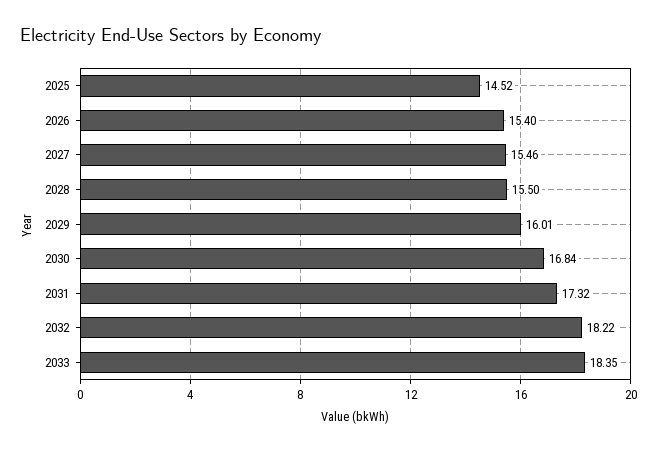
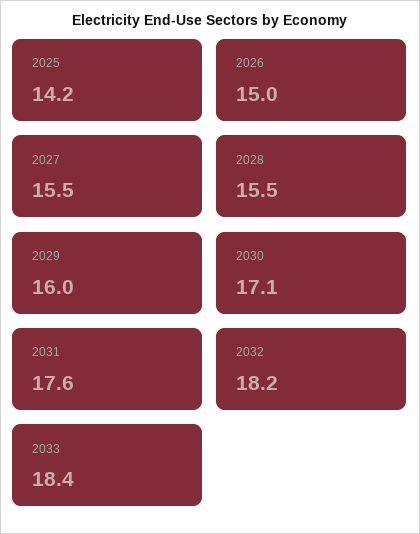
  {
-   "2025": 14.52,
+   "2025": 14.2,
-   "2026": 15.4,
+   "2026": 15,
    "2027": 15.46,
    "2028": 15.5,
    "2029": 16.01,
-   "2030": 16.84,
+   "2030": 17.1,
-   "2031": 17.32,
+   "2031": 17.6,
    "2032": 18.22,
    "2033": 18.35
  }

